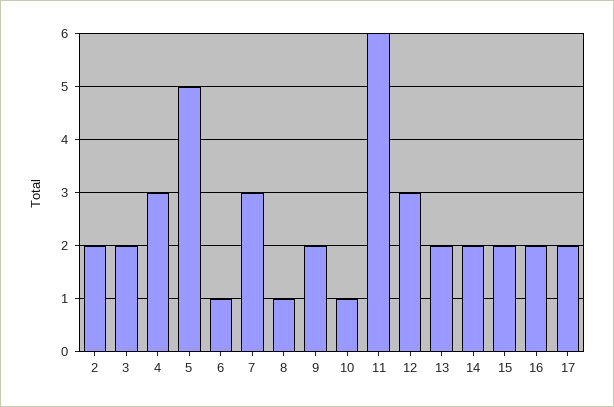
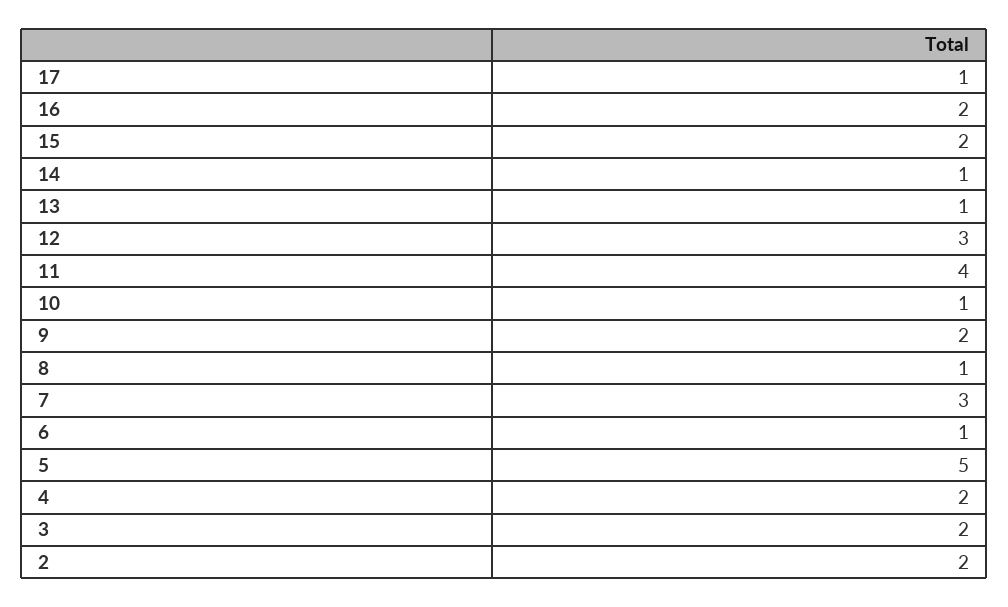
  {
    "2": 2,
    "3": 2,
-   "4": 3,
+   "4": 2,
    "5": 5,
    "6": 1,
    "7": 3,
    "8": 1,
    "9": 2,
    "10": 1,
-   "11": 6,
+   "11": 4,
    "12": 3,
-   "13": 2,
+   "13": 1,
-   "14": 2,
+   "14": 1,
    "15": 2,
    "16": 2,
-   "17": 2
+   "17": 1
  }

